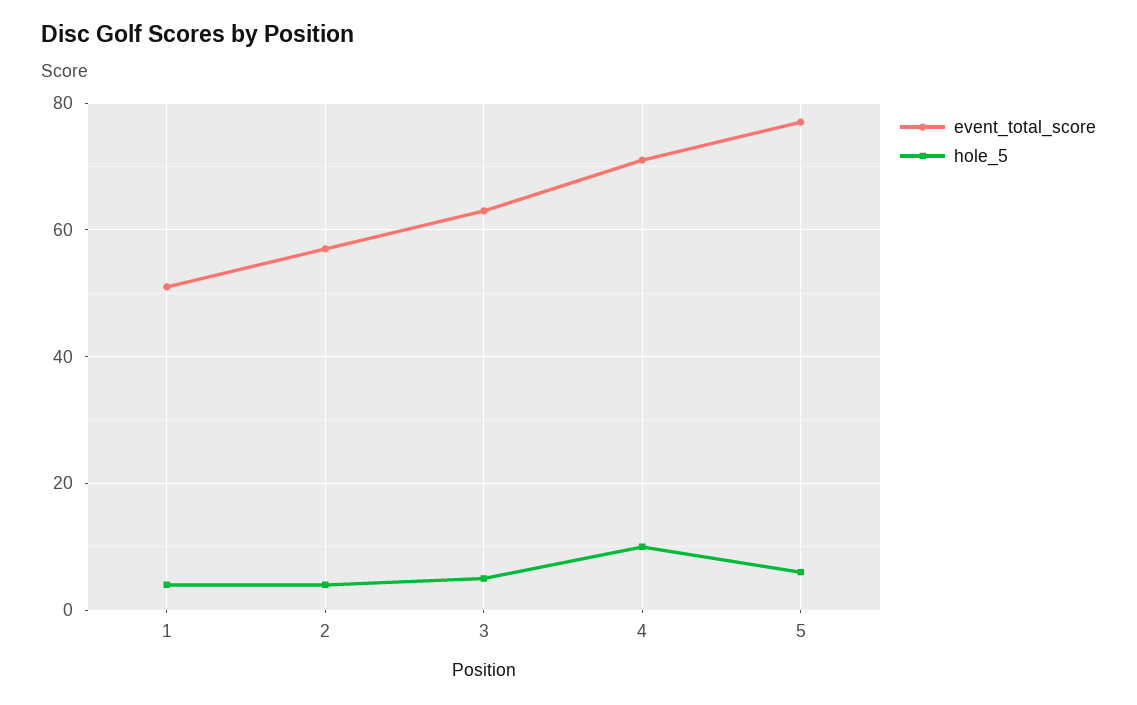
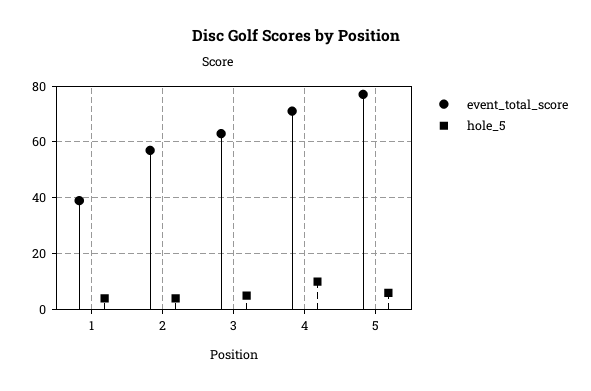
  {
    "event_total_score": {
-     "1": 50,
+     "1": 40,
      "2": 55,
      "3": 65,
      "4": 70,
      "5": 75
    },
    "hole_5": {
      "1": 5,
      "2": 5,
      "3": 5,
      "4": 10,
      "5": 5
    }
  }

